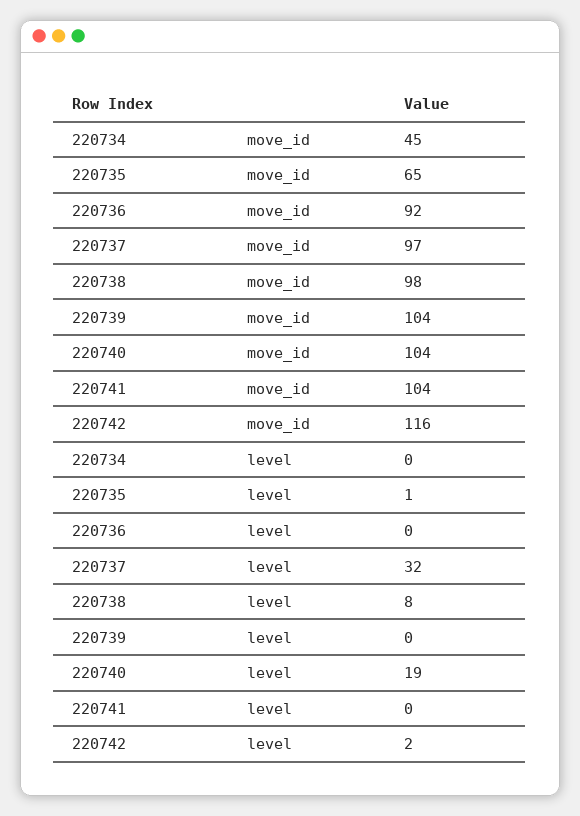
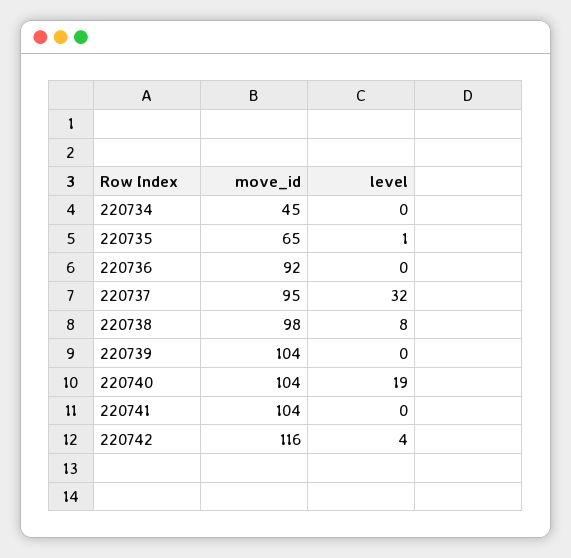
  {
    "220734": {
      "move_id": 45,
      "level": 0
    },
    "220735": {
      "move_id": 65,
      "level": 1
    },
    "220736": {
      "move_id": 92,
      "level": 0
    },
    "220737": {
-     "move_id": 97,
+     "move_id": 95,
      "level": 32
    },
    "220738": {
      "move_id": 98,
      "level": 8
    },
    "220739": {
      "move_id": 104,
      "level": 0
    },
    "220740": {
      "move_id": 104,
      "level": 19
    },
    "220741": {
      "move_id": 104,
      "level": 0
    },
    "220742": {
      "move_id": 116,
-     "level": 2
+     "level": 4
    }
  }

